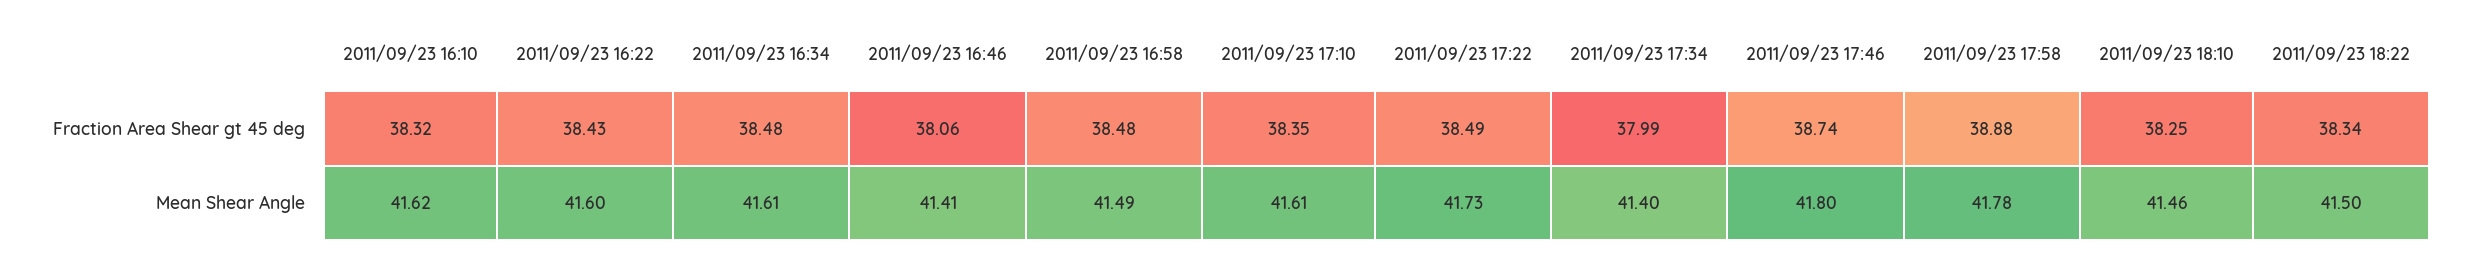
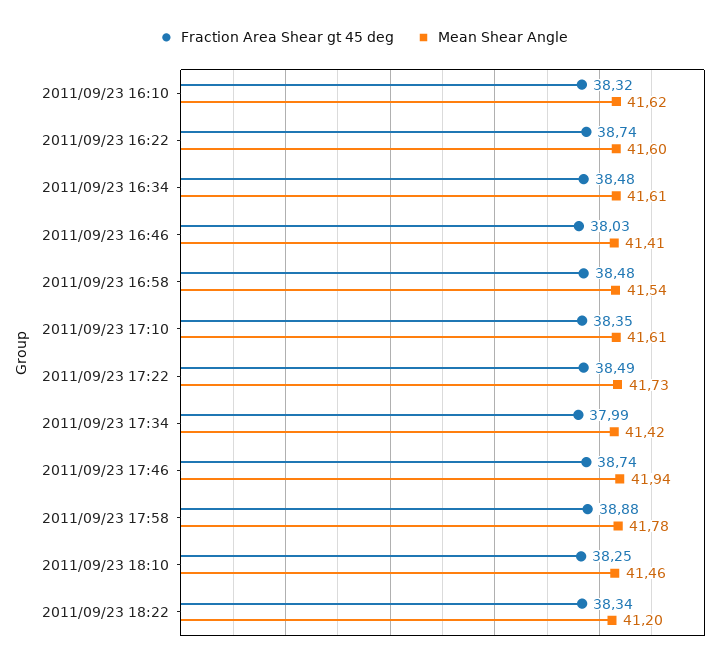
  {
    "Fraction Area Shear gt 45 deg": {
      "2011/09/23 16:10": 38.32,
-     "2011/09/23 16:22": 38.43,
+     "2011/09/23 16:22": 38.74,
      "2011/09/23 16:34": 38.48,
-     "2011/09/23 16:46": 38.06,
+     "2011/09/23 16:46": 38.03,
      "2011/09/23 16:58": 38.48,
      "2011/09/23 17:10": 38.35,
      "2011/09/23 17:22": 38.49,
      "2011/09/23 17:34": 37.99,
      "2011/09/23 17:46": 38.74,
      "2011/09/23 17:58": 38.88,
      "2011/09/23 18:10": 38.25,
      "2011/09/23 18:22": 38.34
    },
    "Mean Shear Angle": {
      "2011/09/23 16:10": 41.62,
      "2011/09/23 16:22": 41.6,
      "2011/09/23 16:34": 41.61,
      "2011/09/23 16:46": 41.41,
-     "2011/09/23 16:58": 41.49,
+     "2011/09/23 16:58": 41.54,
      "2011/09/23 17:10": 41.61,
      "2011/09/23 17:22": 41.73,
-     "2011/09/23 17:34": 41.4,
+     "2011/09/23 17:34": 41.42,
-     "2011/09/23 17:46": 41.8,
+     "2011/09/23 17:46": 41.94,
      "2011/09/23 17:58": 41.78,
      "2011/09/23 18:10": 41.46,
-     "2011/09/23 18:22": 41.5
+     "2011/09/23 18:22": 41.2
    }
  }

